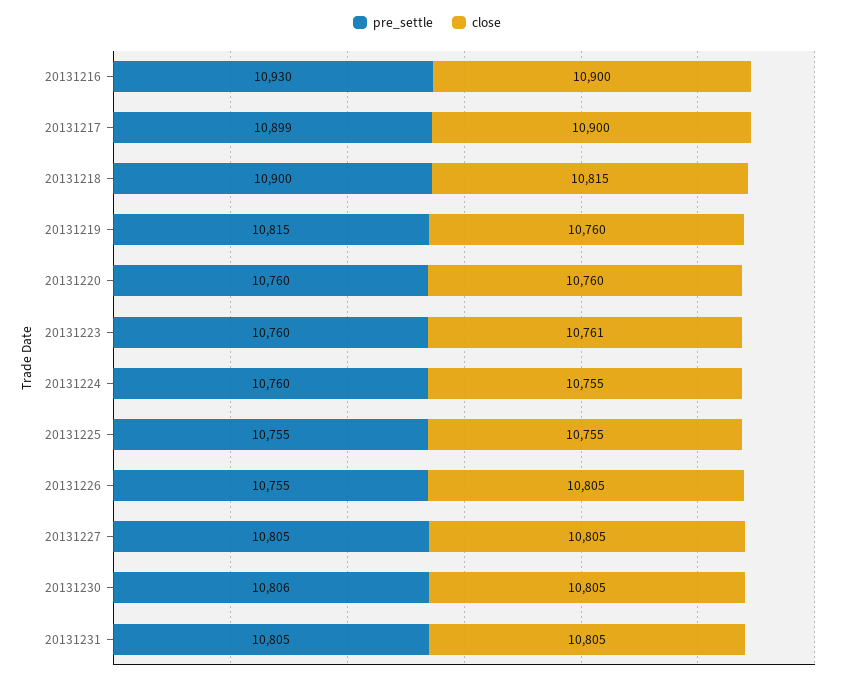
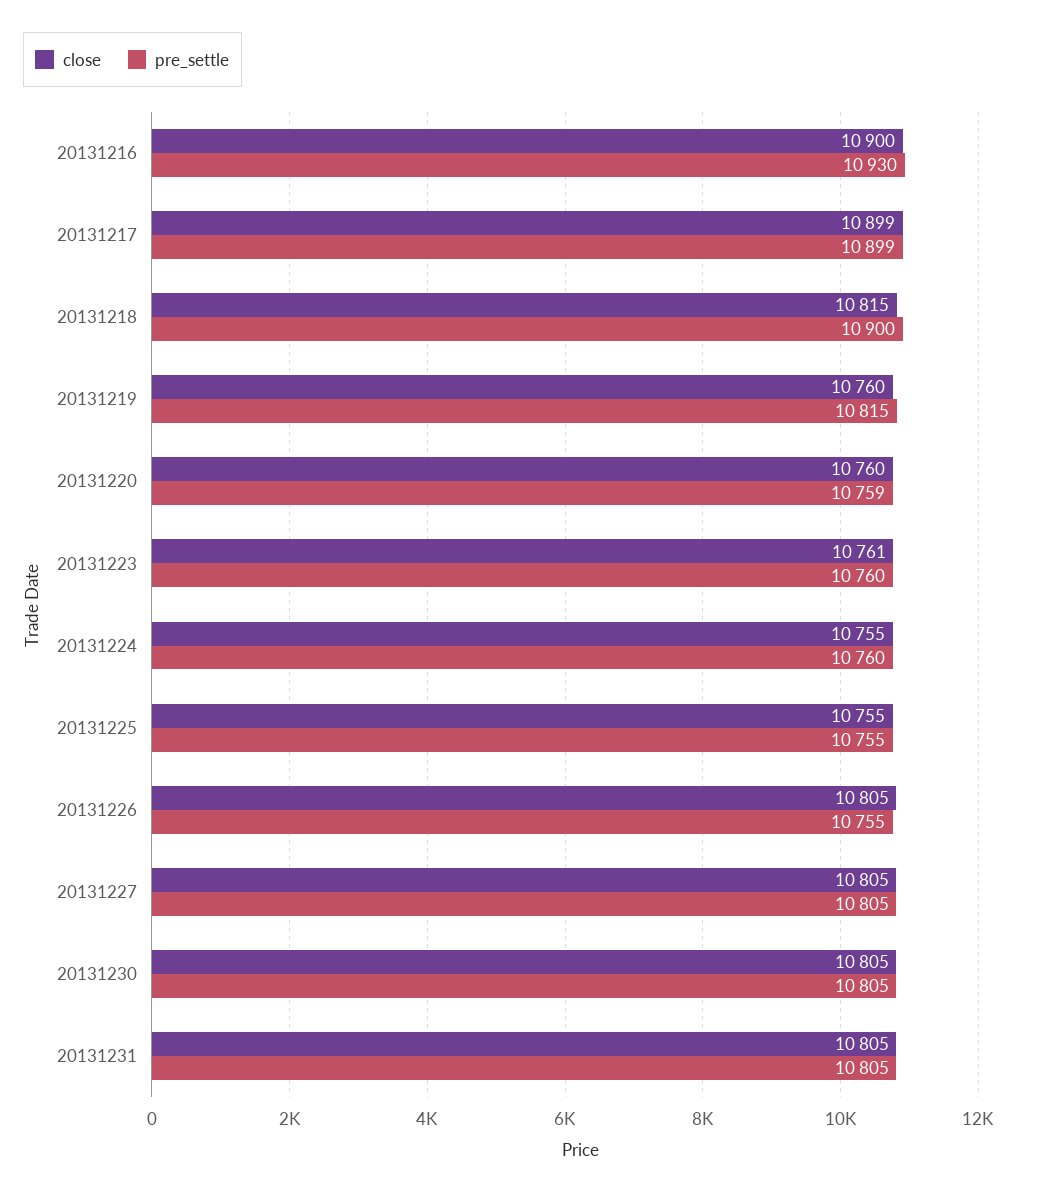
  {
    "pre_settle": {
      "20131216": 10930,
      "20131217": 10899,
      "20131218": 10900,
      "20131219": 10815,
-     "20131220": 10760,
+     "20131220": 10759,
      "20131223": 10760,
      "20131224": 10760,
      "20131225": 10755,
      "20131226": 10755,
      "20131227": 10805,
-     "20131230": 10806,
+     "20131230": 10805,
      "20131231": 10805
    },
    "close": {
      "20131216": 10900,
-     "20131217": 10900,
+     "20131217": 10899,
      "20131218": 10815,
      "20131219": 10760,
      "20131220": 10760,
      "20131223": 10761,
      "20131224": 10755,
      "20131225": 10755,
      "20131226": 10805,
      "20131227": 10805,
      "20131230": 10805,
      "20131231": 10805
    }
  }

